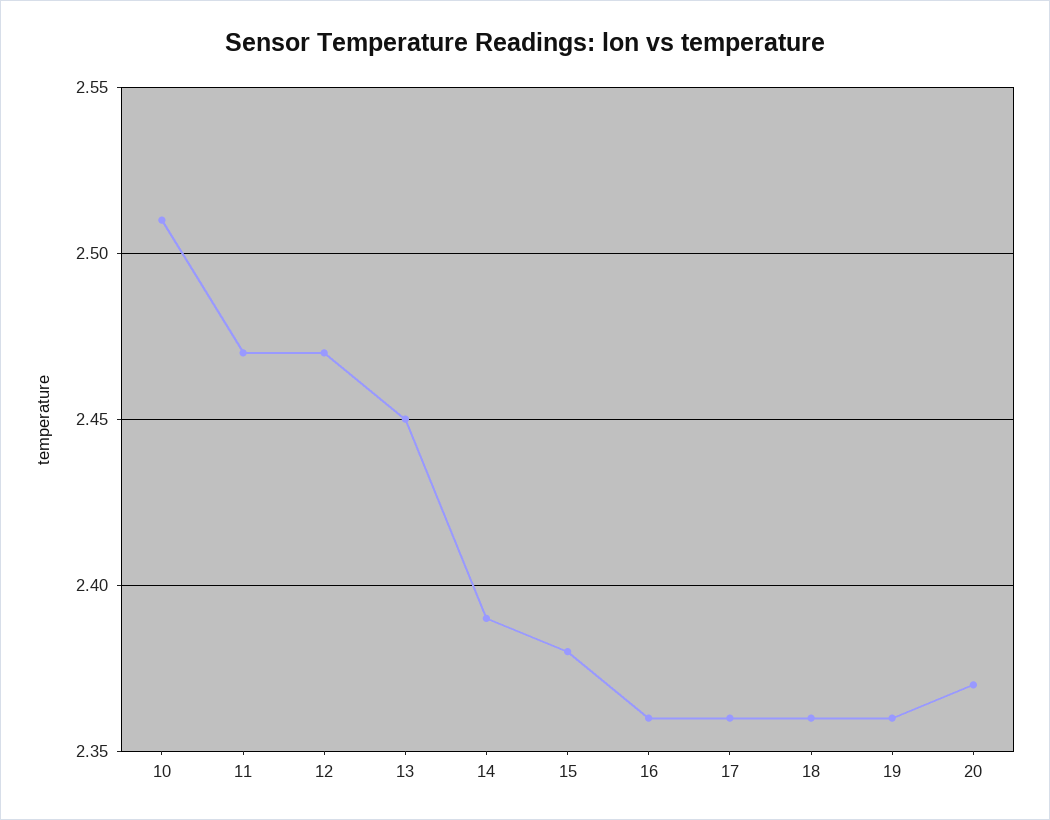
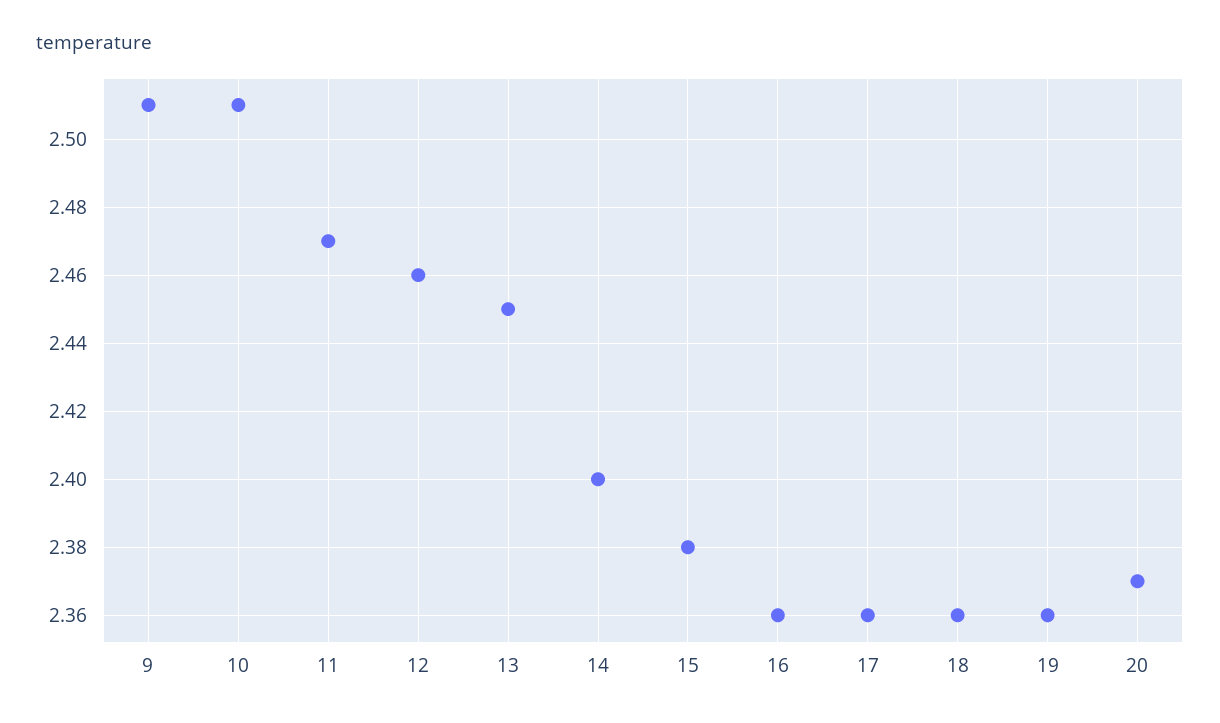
  {
    "10": 2.51,
    "11": 2.47,
-   "12": 2.47,
+   "12": 2.46,
    "13": 2.45,
-   "14": 2.39,
+   "14": 2.4,
    "15": 2.38,
    "16": 2.36,
    "17": 2.36,
    "18": 2.36,
    "19": 2.36,
-   "20": 2.37
+   "20": 2.37,
+   "9": 2.51
  }

